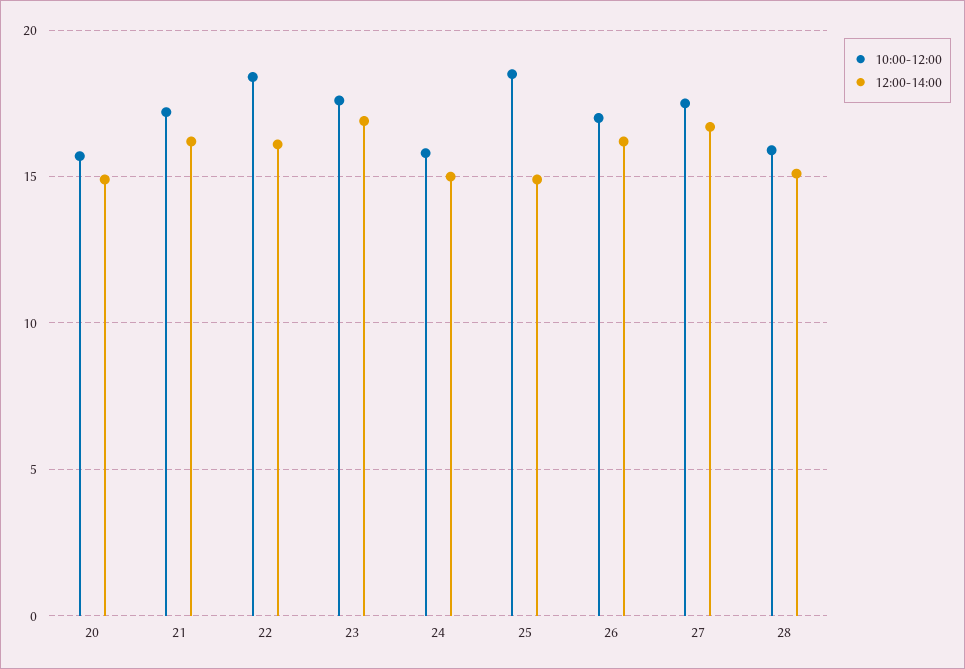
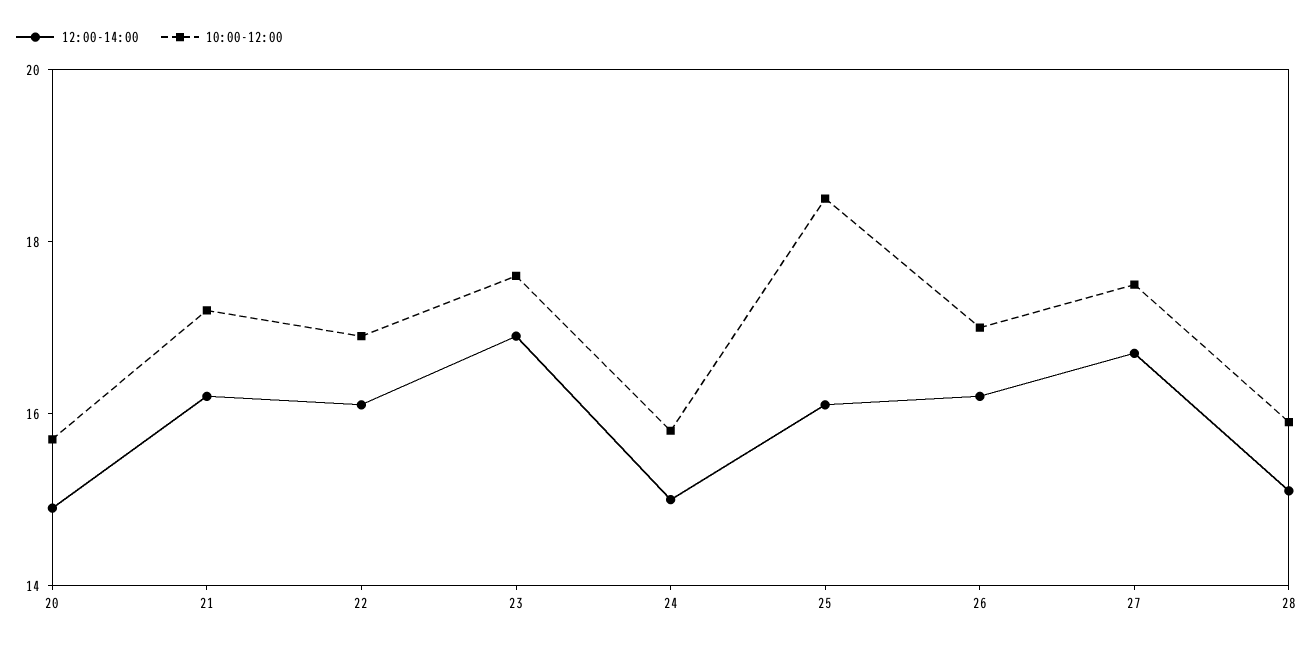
  {
    "10:00-12:00": {
      "20": 15.5,
      "21": 17,
-     "22": 18.5,
+     "22": 17,
      "23": 17.5,
      "24": 16,
      "25": 18.5,
      "26": 17,
      "27": 17.5,
      "28": 16
    },
    "12:00-14:00": {
      "20": 15,
      "21": 16,
      "22": 16,
      "23": 17,
      "24": 15,
-     "25": 15,
+     "25": 16,
      "26": 16,
      "27": 16.5,
      "28": 15
    }
  }

